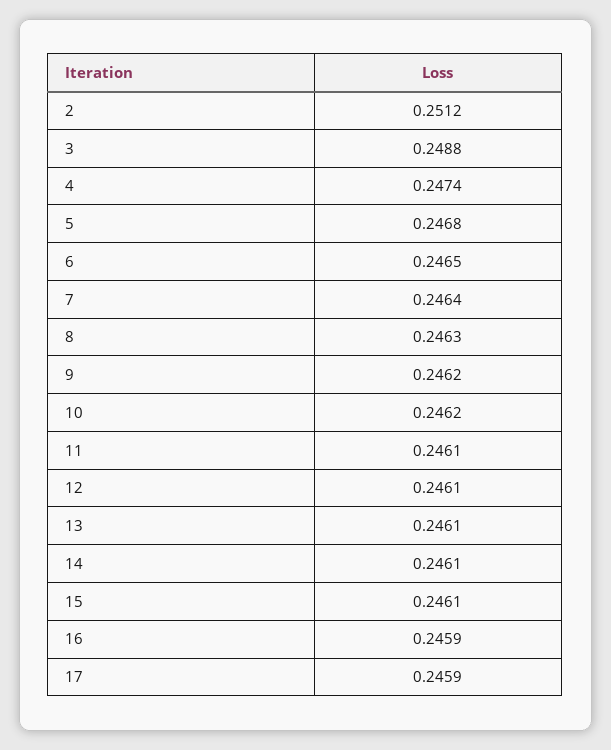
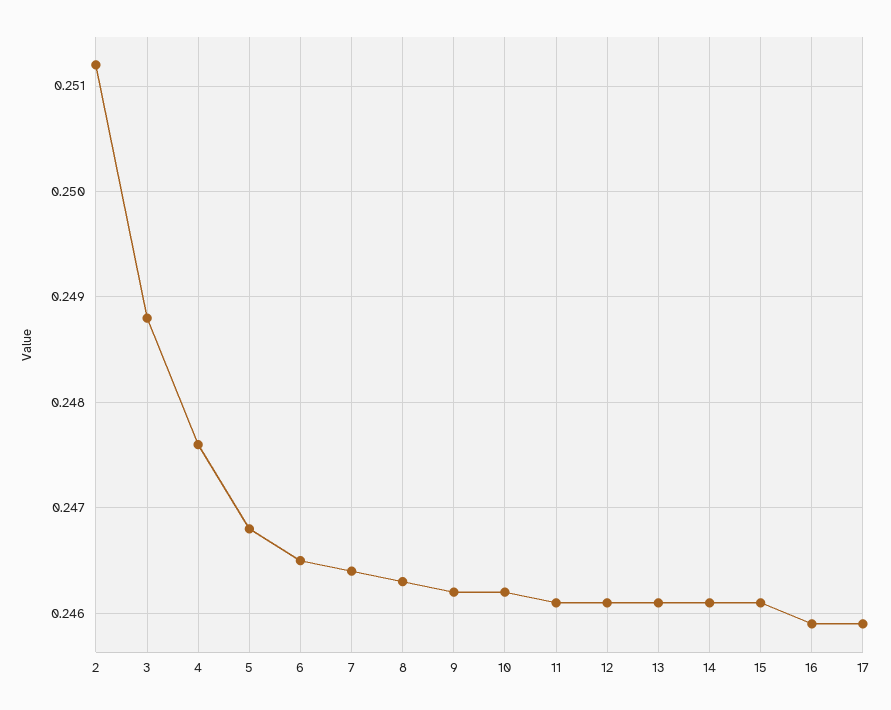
  {
    "2": 0.2512,
    "3": 0.2488,
-   "4": 0.2474,
+   "4": 0.2476,
    "5": 0.2468,
    "6": 0.2465,
    "7": 0.2464,
    "8": 0.2463,
    "9": 0.2462,
    "10": 0.2462,
    "11": 0.2461,
    "12": 0.2461,
    "13": 0.2461,
    "14": 0.2461,
    "15": 0.2461,
    "16": 0.2459,
    "17": 0.2459
  }

